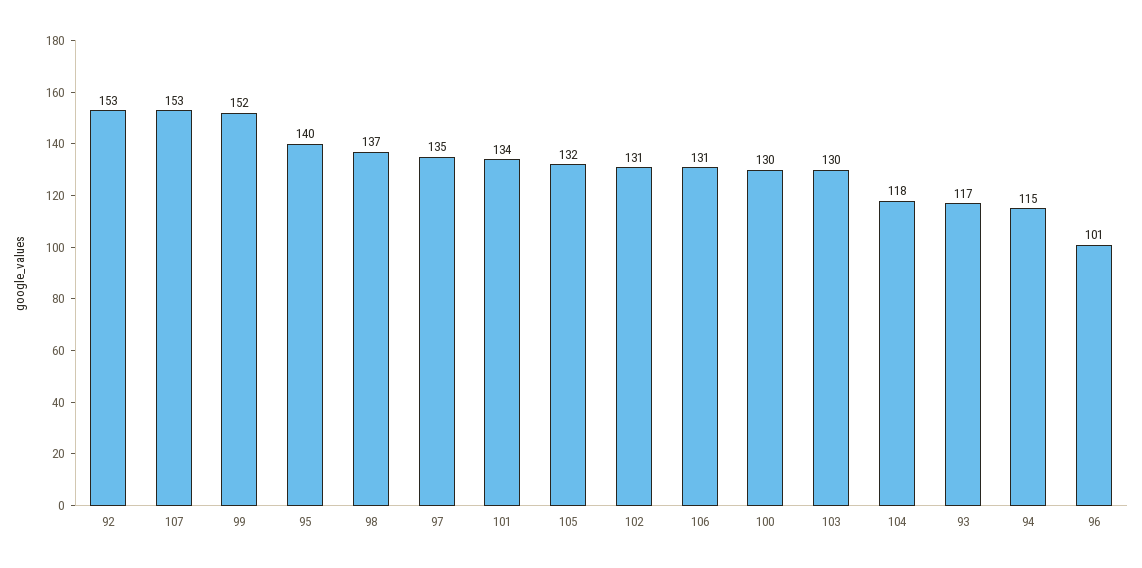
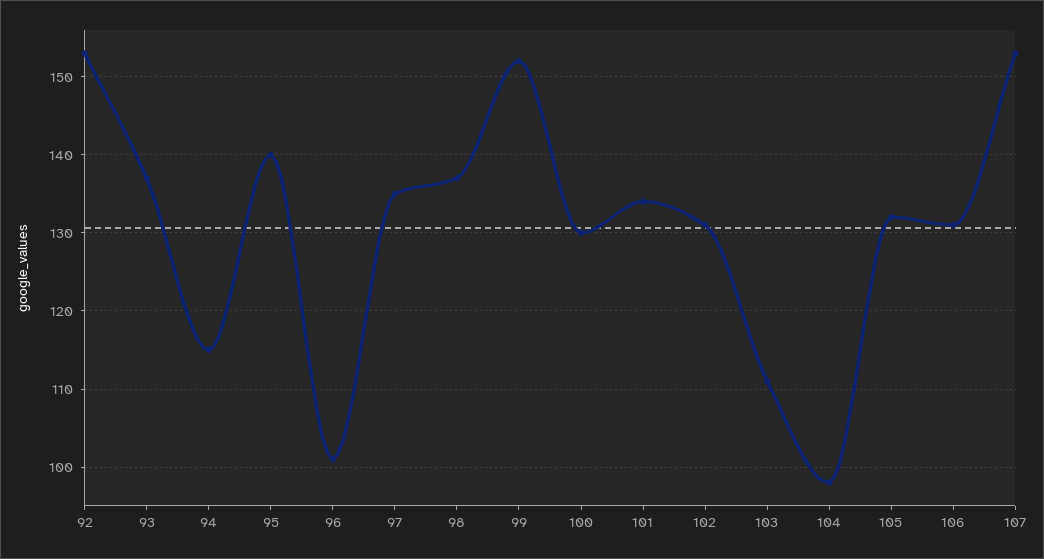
  {
    "92": 153,
    "107": 153,
    "99": 152,
    "95": 140,
    "98": 137,
    "97": 135,
    "101": 134,
    "105": 132,
    "102": 131,
    "106": 131,
    "100": 130,
-   "103": 130,
+   "103": 111,
-   "104": 118,
+   "104": 98,
-   "93": 117,
+   "93": 137,
    "94": 115,
    "96": 101
  }

